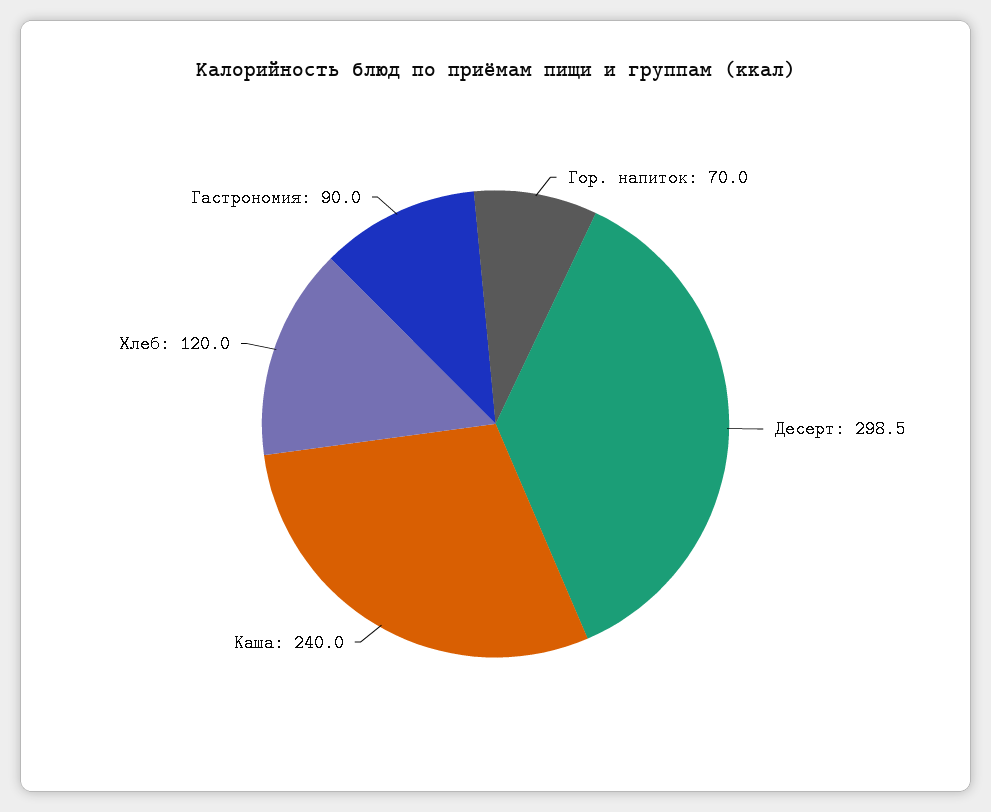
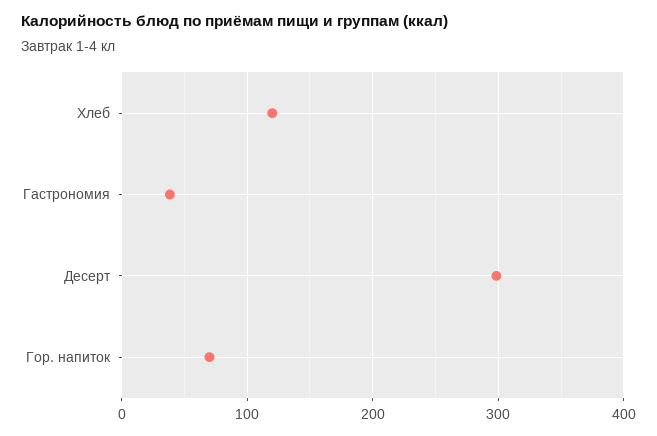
  {
    "Гор. напиток": 70,
    "Десерт": 298.5,
-   "Каша": 240,
    "Хлеб": 120,
-   "Гастрономия": 90
+   "Гастрономия": 40
  }

